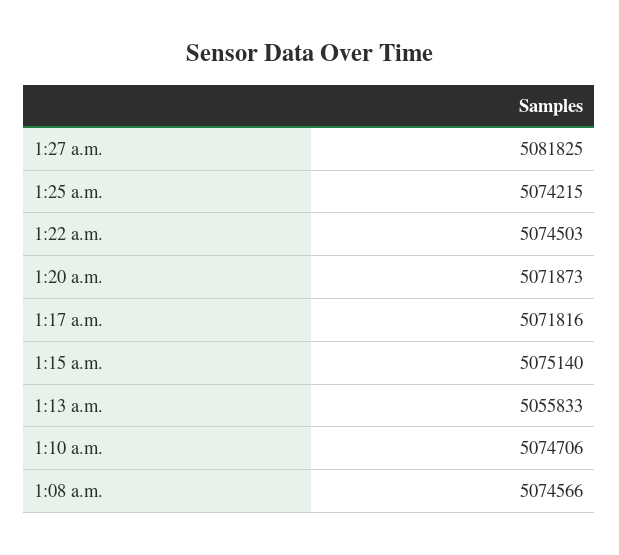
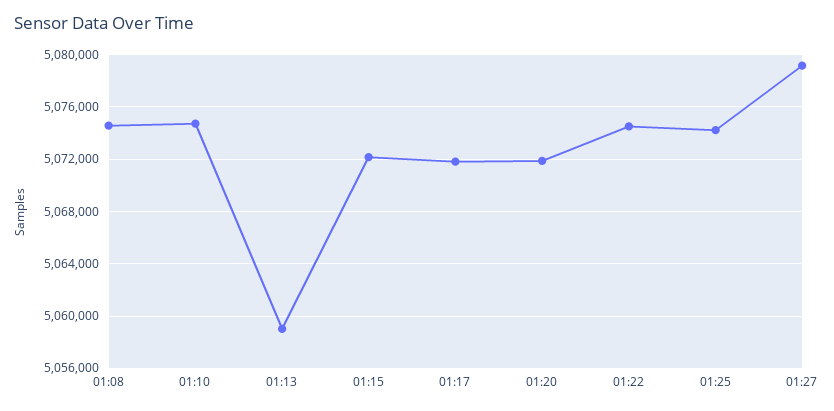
  {
-   "1:27 a.m.": 5081825,
+   "1:27 a.m.": 5079000,
    "1:25 a.m.": 5074215,
    "1:22 a.m.": 5074503,
    "1:20 a.m.": 5071873,
    "1:17 a.m.": 5071816,
-   "1:15 a.m.": 5075140,
+   "1:15 a.m.": 5072000,
-   "1:13 a.m.": 5055833,
+   "1:13 a.m.": 5059000,
    "1:10 a.m.": 5074706,
    "1:08 a.m.": 5074566
  }

